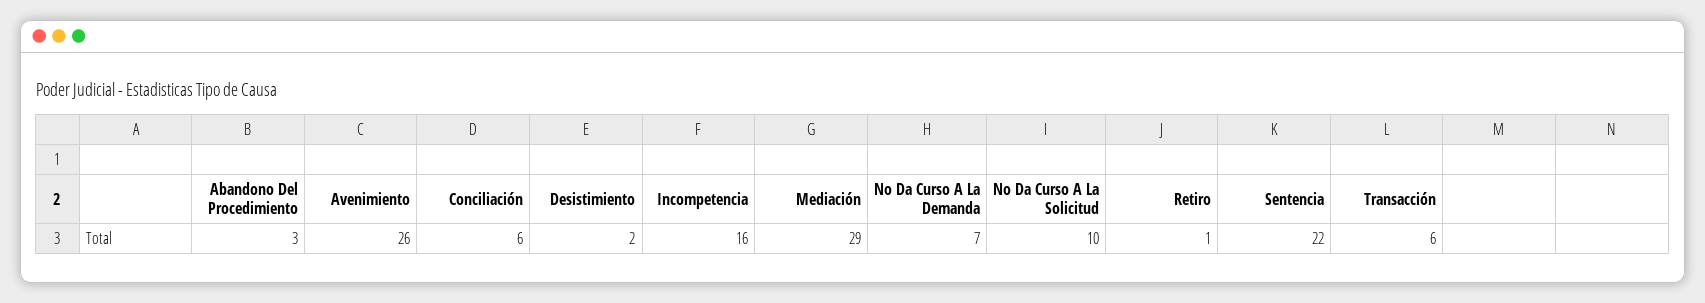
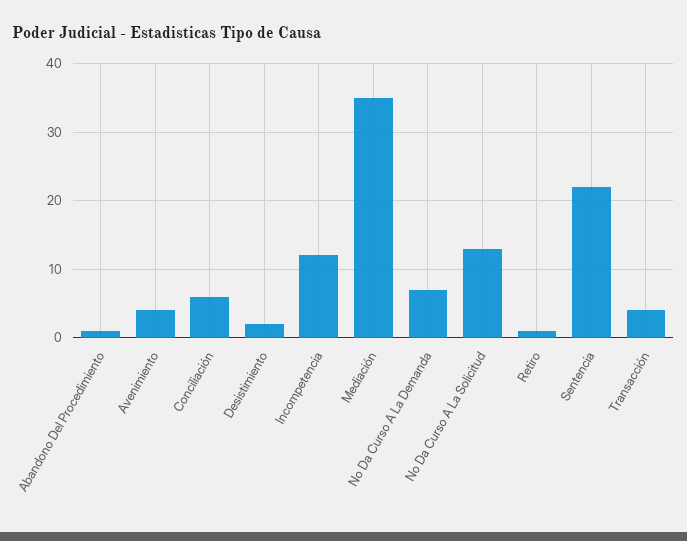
  {
-   "Abandono Del Procedimiento": 3,
+   "Abandono Del Procedimiento": 1,
-   "Avenimiento": 26,
+   "Avenimiento": 4,
    "Conciliación": 6,
    "Desistimiento": 2,
-   "Incompetencia": 16,
+   "Incompetencia": 12,
-   "Mediación": 29,
+   "Mediación": 35,
    "No Da Curso A La Demanda": 7,
-   "No Da Curso A La Solicitud": 10,
+   "No Da Curso A La Solicitud": 13,
    "Retiro": 1,
    "Sentencia": 22,
-   "Transacción": 6
+   "Transacción": 4
  }

